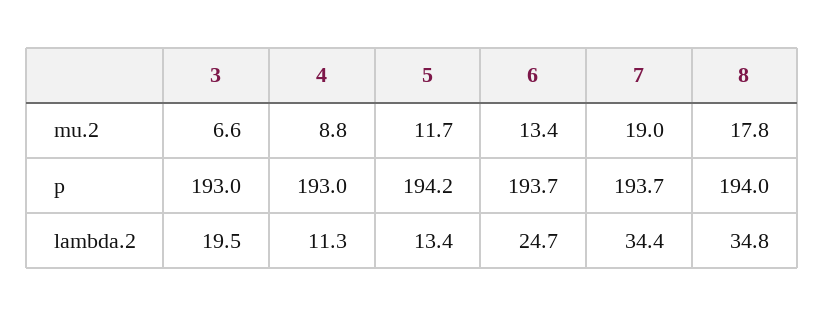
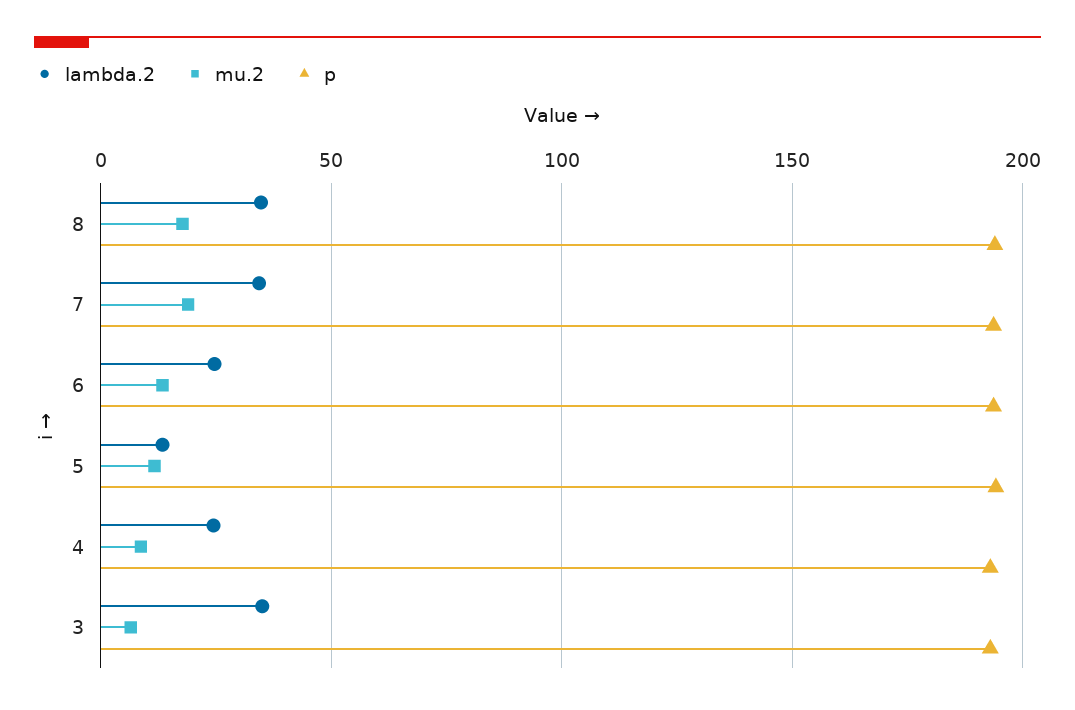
  {
    "mu.2": {
      "3": 6.6,
      "4": 8.8,
      "5": 11.7,
      "6": 13.4,
      "7": 19,
      "8": 17.8
    },
    "p": {
      "3": 193,
      "4": 193,
      "5": 194.2,
      "6": 193.7,
      "7": 193.7,
      "8": 194
    },
    "lambda.2": {
-     "3": 19.5,
+     "3": 35,
-     "4": 11.3,
+     "4": 25,
      "5": 13.4,
      "6": 24.7,
      "7": 34.4,
      "8": 34.8
    }
  }

